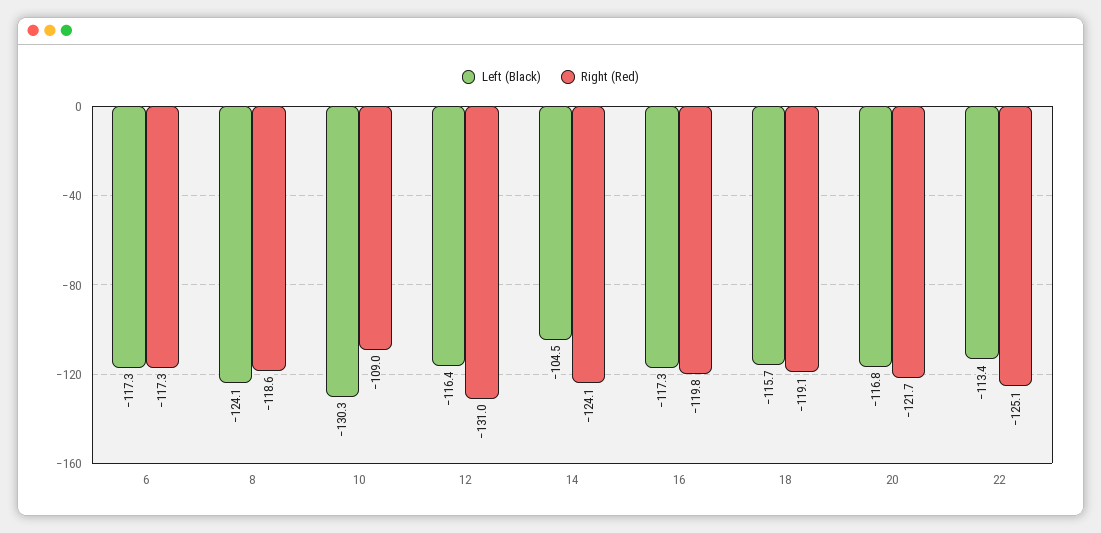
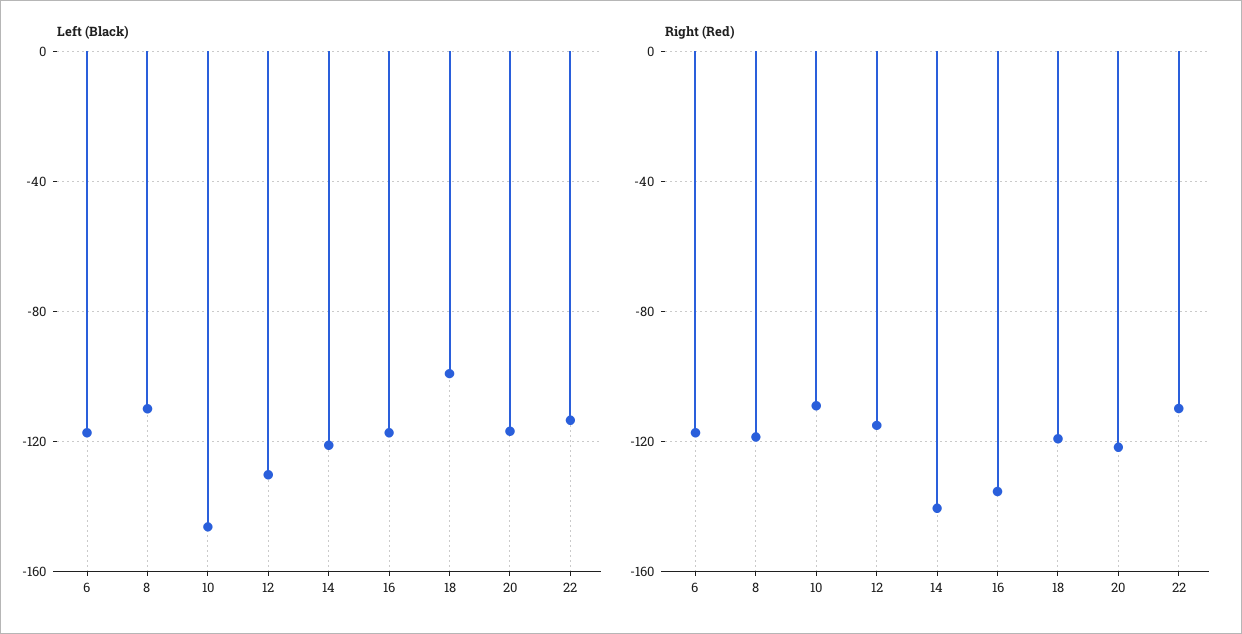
  {
    "Left (Black)": {
      "6": -117.3,
-     "8": -124.1,
+     "8": -110,
-     "10": -130.3,
+     "10": -145,
-     "12": -116.4,
+     "12": -130,
-     "14": -104.5,
+     "14": -120,
      "16": -117.3,
-     "18": -115.7,
+     "18": -100,
      "20": -116.8,
      "22": -113.4
    },
    "Right (Red)": {
      "6": -117.3,
      "8": -118.6,
      "10": -109,
-     "12": -131,
+     "12": -115,
-     "14": -124.1,
+     "14": -140,
-     "16": -119.8,
+     "16": -135,
      "18": -119.1,
      "20": -121.7,
-     "22": -125.1
+     "22": -110
    }
  }

